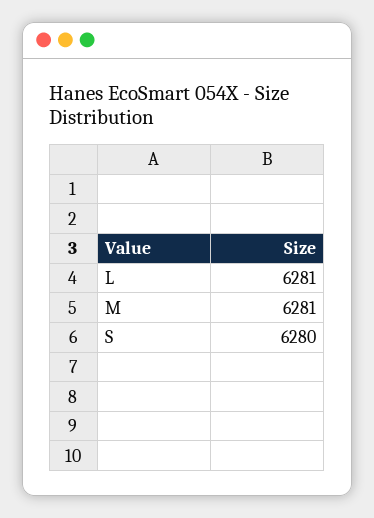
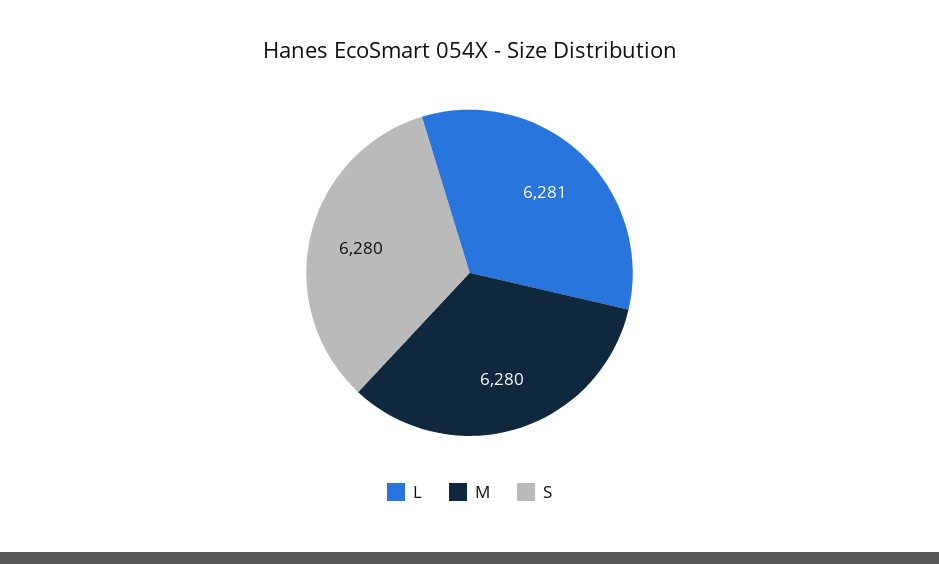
  {
    "L": 6281,
-   "M": 6281,
+   "M": 6280,
    "S": 6280
  }

